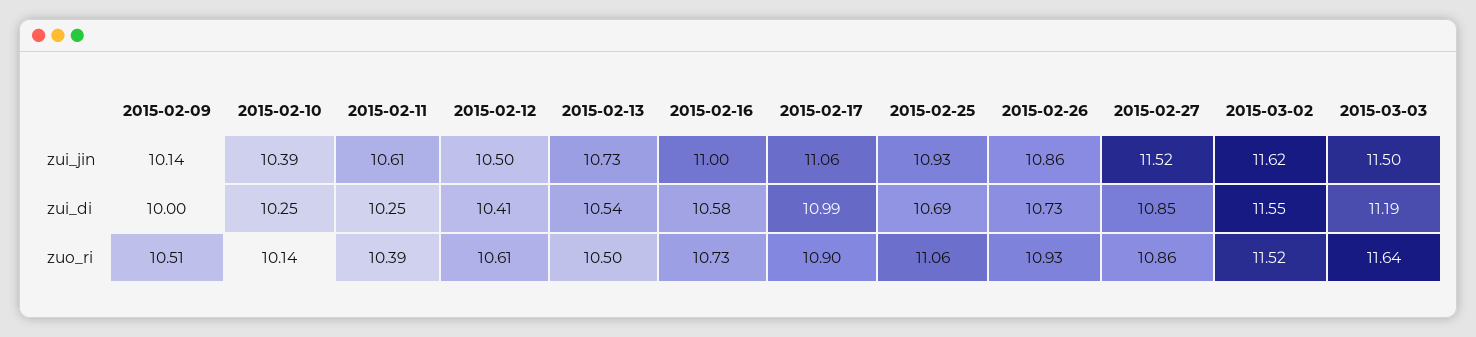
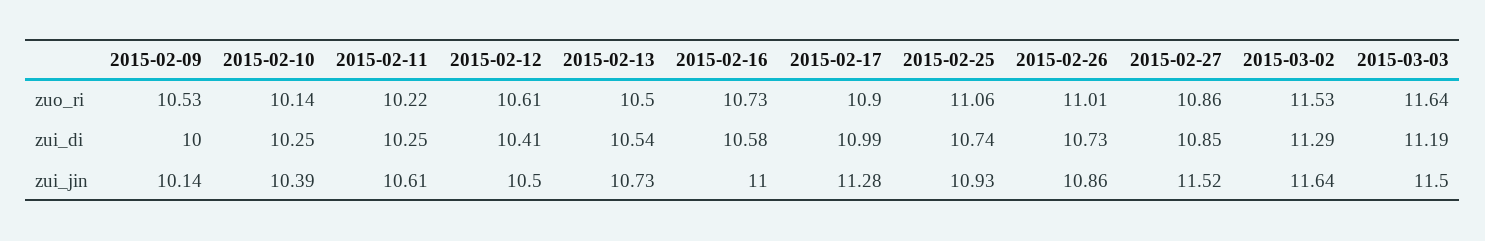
  {
    "2015-02-09": {
      "zui_jin": 10.14,
      "zui_di": 10,
-     "zuo_ri": 10.51
+     "zuo_ri": 10.53
    },
    "2015-02-10": {
      "zui_jin": 10.39,
      "zui_di": 10.25,
      "zuo_ri": 10.14
    },
    "2015-02-11": {
      "zui_jin": 10.61,
      "zui_di": 10.25,
-     "zuo_ri": 10.39
+     "zuo_ri": 10.22
    },
    "2015-02-12": {
      "zui_jin": 10.5,
      "zui_di": 10.41,
      "zuo_ri": 10.61
    },
    "2015-02-13": {
      "zui_jin": 10.73,
      "zui_di": 10.54,
      "zuo_ri": 10.5
    },
    "2015-02-16": {
      "zui_jin": 11,
      "zui_di": 10.58,
      "zuo_ri": 10.73
    },
    "2015-02-17": {
-     "zui_jin": 11.06,
+     "zui_jin": 11.28,
      "zui_di": 10.99,
      "zuo_ri": 10.9
    },
    "2015-02-25": {
      "zui_jin": 10.93,
-     "zui_di": 10.69,
+     "zui_di": 10.74,
      "zuo_ri": 11.06
    },
    "2015-02-26": {
      "zui_jin": 10.86,
      "zui_di": 10.73,
-     "zuo_ri": 10.93
+     "zuo_ri": 11.01
    },
    "2015-02-27": {
      "zui_jin": 11.52,
      "zui_di": 10.85,
      "zuo_ri": 10.86
    },
    "2015-03-02": {
-     "zui_jin": 11.62,
+     "zui_jin": 11.64,
-     "zui_di": 11.55,
+     "zui_di": 11.29,
-     "zuo_ri": 11.52
+     "zuo_ri": 11.53
    },
    "2015-03-03": {
      "zui_jin": 11.5,
      "zui_di": 11.19,
      "zuo_ri": 11.64
    }
  }

